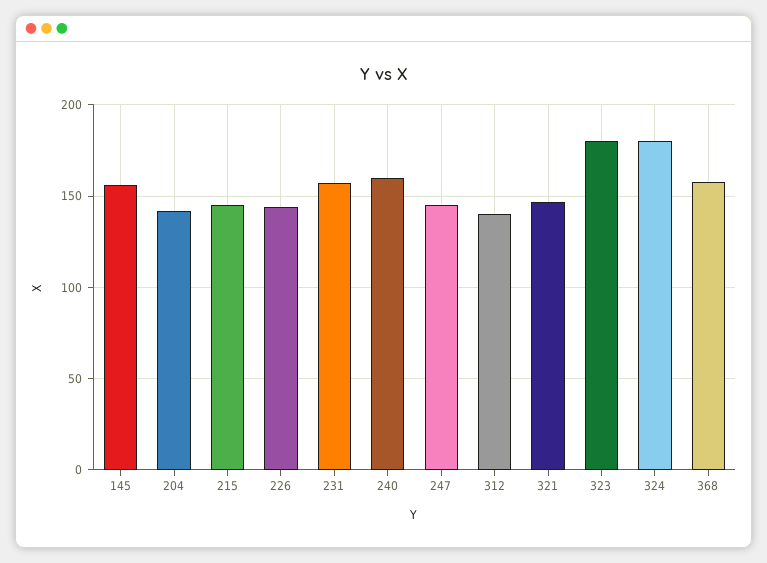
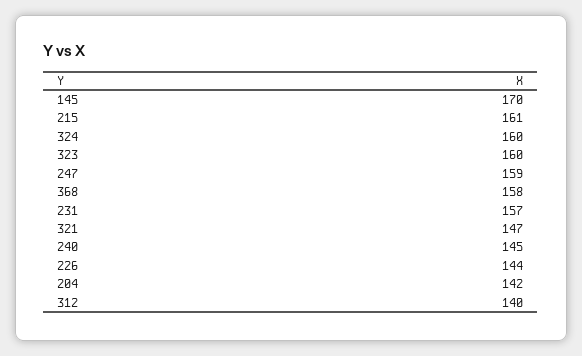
  {
-   "145": 155,
+   "145": 170,
    "204": 142,
-   "215": 145,
+   "215": 161,
    "226": 144,
    "231": 157,
-   "240": 160,
+   "240": 145,
-   "247": 145,
+   "247": 159,
    "312": 140,
    "321": 147,
-   "323": 180,
+   "323": 160,
-   "324": 180,
+   "324": 160,
    "368": 158
  }

